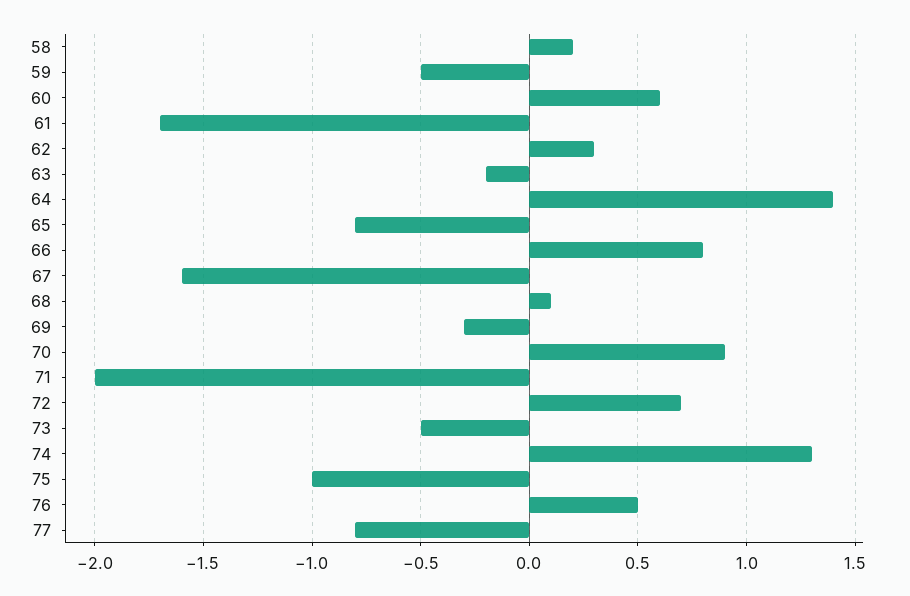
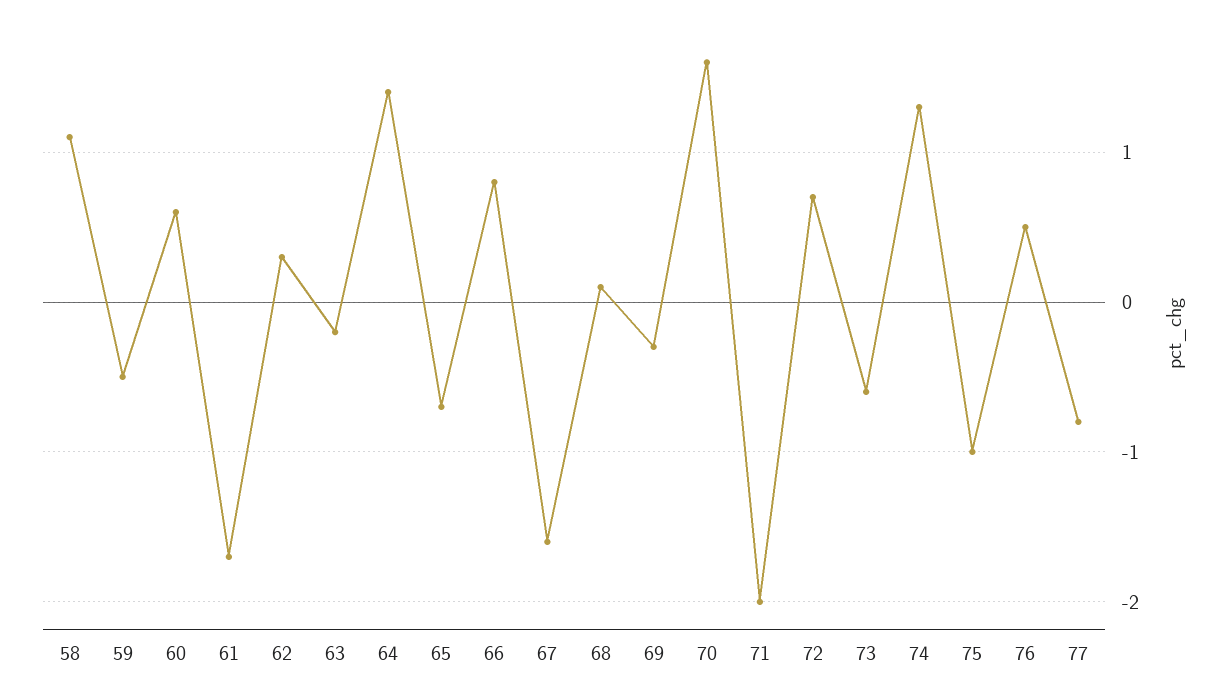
  {
-   "58": 0.2,
+   "58": 1.1,
    "59": -0.5,
    "60": 0.6,
    "61": -1.7,
    "62": 0.3,
    "63": -0.2,
    "64": 1.4,
-   "65": -0.8,
+   "65": -0.7,
    "66": 0.8,
    "67": -1.6,
    "68": 0.1,
    "69": -0.3,
-   "70": 0.9,
+   "70": 1.6,
    "71": -2,
    "72": 0.7,
-   "73": -0.5,
+   "73": -0.6,
    "74": 1.3,
    "75": -1,
    "76": 0.5,
    "77": -0.8
  }

